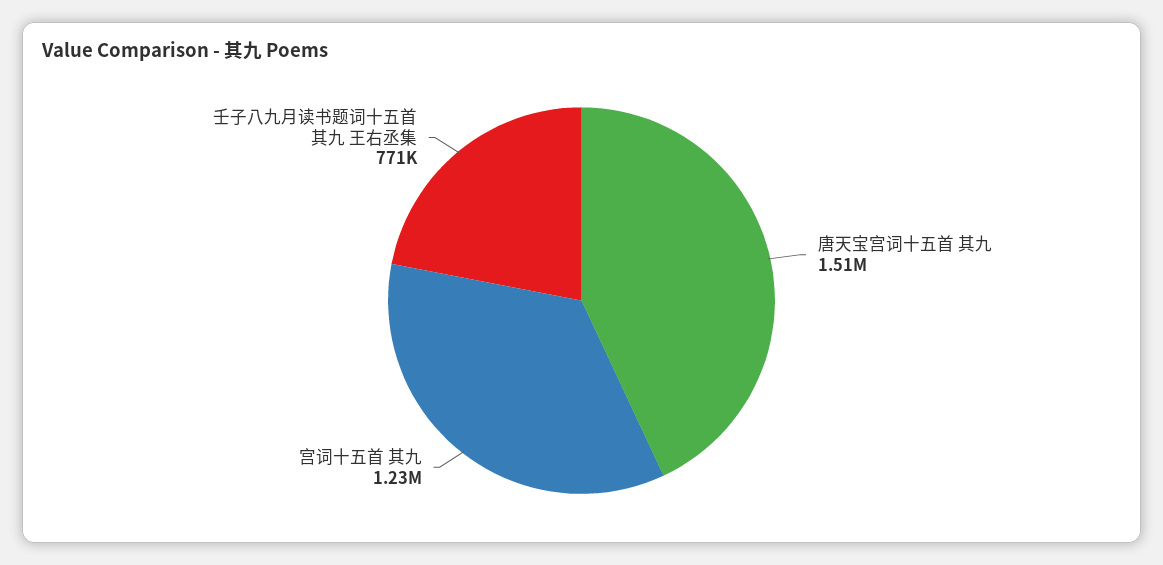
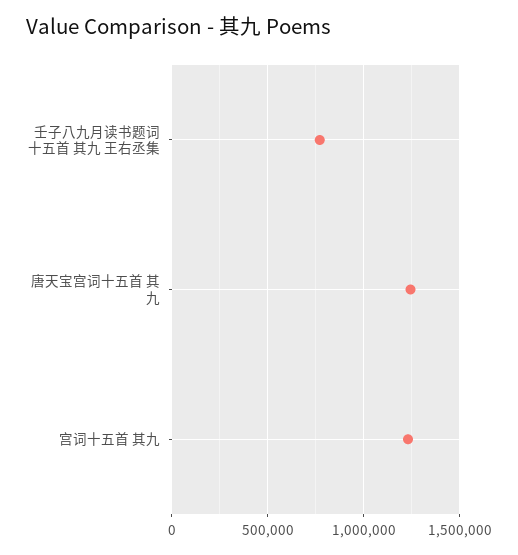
  {
-   "唐天宝宫词十五首 其九": 1510000,
+   "唐天宝宫词十五首 其九": 1250000,
    "宫词十五首 其九": 1230000,
    "壬子八九月读书题词十五首 其九 王右丞集": 771000
  }

